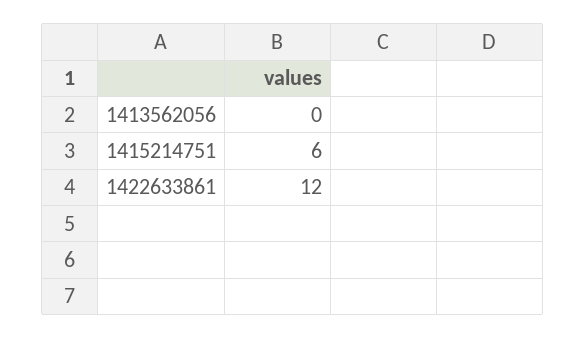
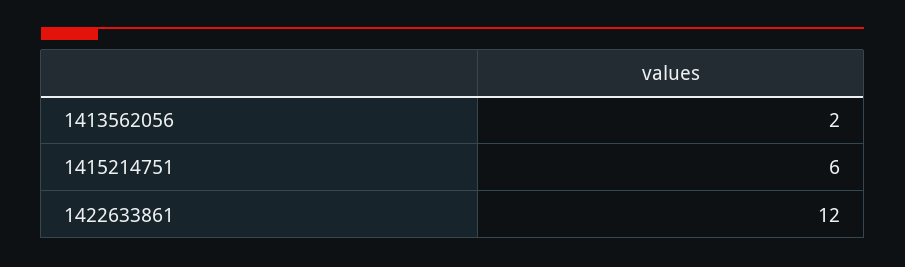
  {
-   "1413562056": 0,
+   "1413562056": 2,
    "1415214751": 6,
    "1422633861": 12
  }

